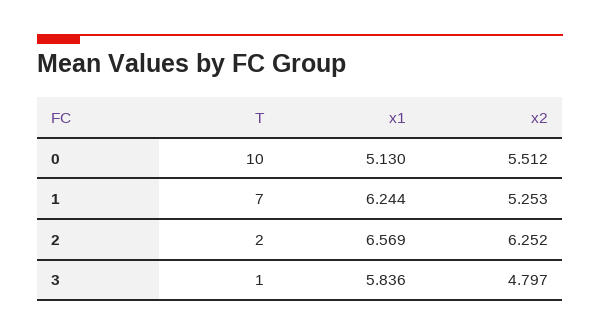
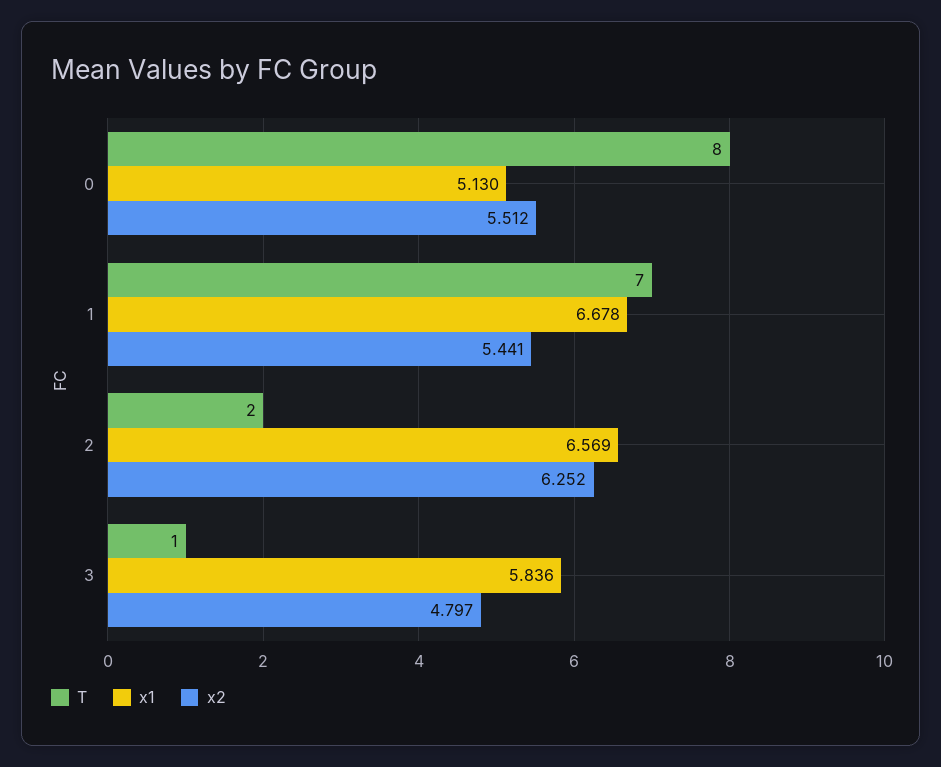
  {
    "T": {
-     "0": 10,
+     "0": 8,
      "1": 7,
      "2": 2,
      "3": 1
    },
    "x1": {
      "0": 5.13,
-     "1": 6.244,
+     "1": 6.678,
      "2": 6.569,
      "3": 5.836
    },
    "x2": {
      "0": 5.512,
-     "1": 5.253,
+     "1": 5.441,
      "2": 6.252,
      "3": 4.797
    }
  }

